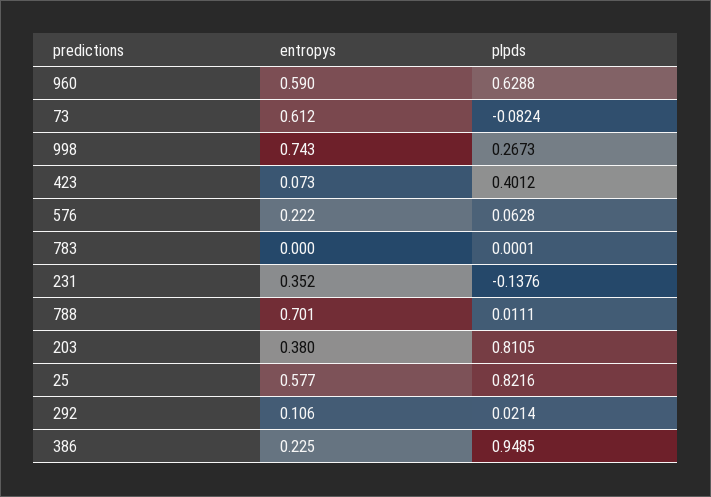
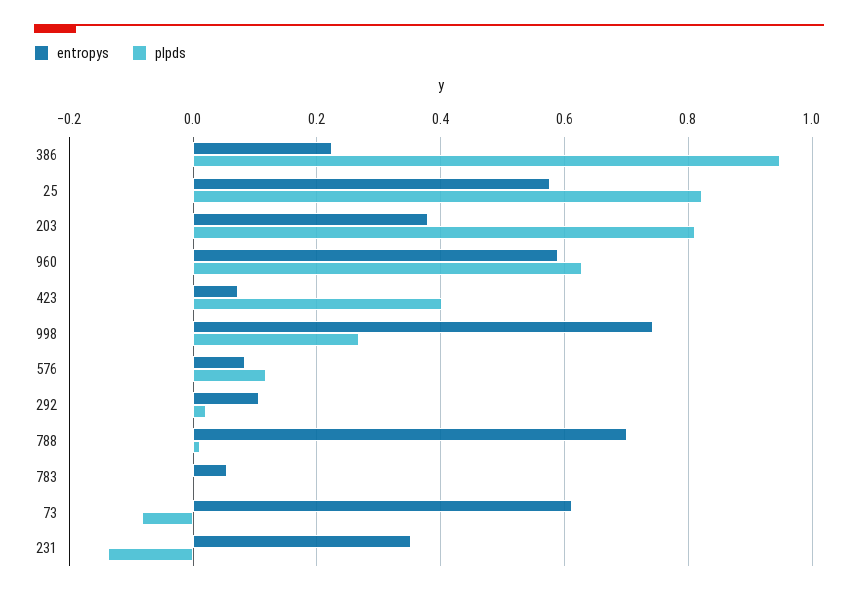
  {
    "entropys": {
      "960": 0.59,
      "73": 0.612,
      "998": 0.743,
      "423": 0.073,
-     "576": 0.222,
+     "576": 0.08,
-     "783": 0,
+     "783": 0.06,
      "231": 0.352,
      "788": 0.701,
      "203": 0.38,
      "25": 0.577,
      "292": 0.106,
      "386": 0.225
    },
    "plpds": {
      "960": 0.6288,
      "73": -0.0824,
      "998": 0.2673,
      "423": 0.4012,
-     "576": 0.0628,
+     "576": 0.12,
      "783": 0.0001,
      "231": -0.1376,
      "788": 0.0111,
      "203": 0.8105,
      "25": 0.8216,
      "292": 0.0214,
      "386": 0.9485
    }
  }

